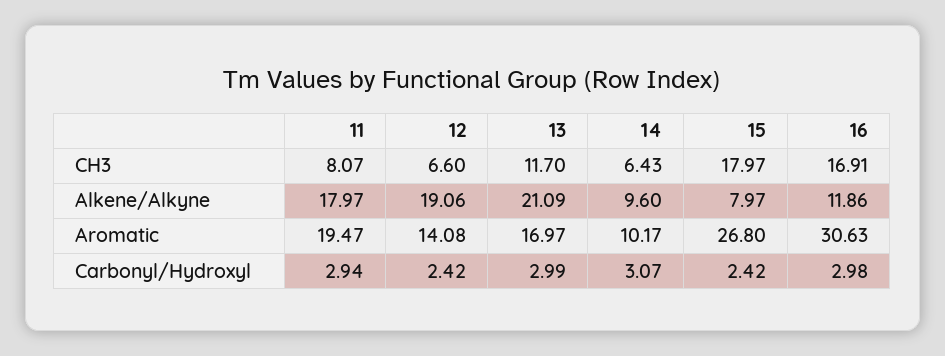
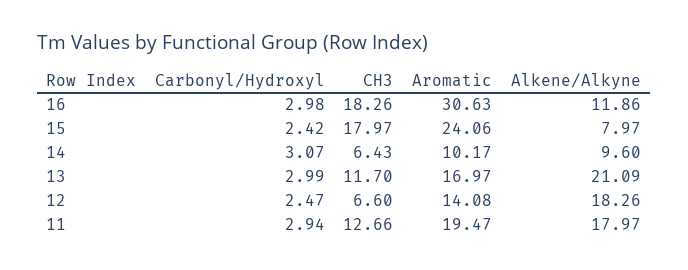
  {
    "11": {
-     "CH3": 8.07,
+     "CH3": 12.66,
      "Alkene/Alkyne": 17.97,
      "Aromatic": 19.47,
      "Carbonyl/Hydroxyl": 2.94
    },
    "12": {
      "CH3": 6.6,
-     "Alkene/Alkyne": 19.06,
+     "Alkene/Alkyne": 18.26,
      "Aromatic": 14.08,
-     "Carbonyl/Hydroxyl": 2.42
+     "Carbonyl/Hydroxyl": 2.47
    },
    "13": {
      "CH3": 11.7,
      "Alkene/Alkyne": 21.09,
      "Aromatic": 16.97,
      "Carbonyl/Hydroxyl": 2.99
    },
    "14": {
      "CH3": 6.43,
      "Alkene/Alkyne": 9.6,
      "Aromatic": 10.17,
      "Carbonyl/Hydroxyl": 3.07
    },
    "15": {
      "CH3": 17.97,
      "Alkene/Alkyne": 7.97,
-     "Aromatic": 26.8,
+     "Aromatic": 24.06,
      "Carbonyl/Hydroxyl": 2.42
    },
    "16": {
-     "CH3": 16.91,
+     "CH3": 18.26,
      "Alkene/Alkyne": 11.86,
      "Aromatic": 30.63,
      "Carbonyl/Hydroxyl": 2.98
    }
  }

